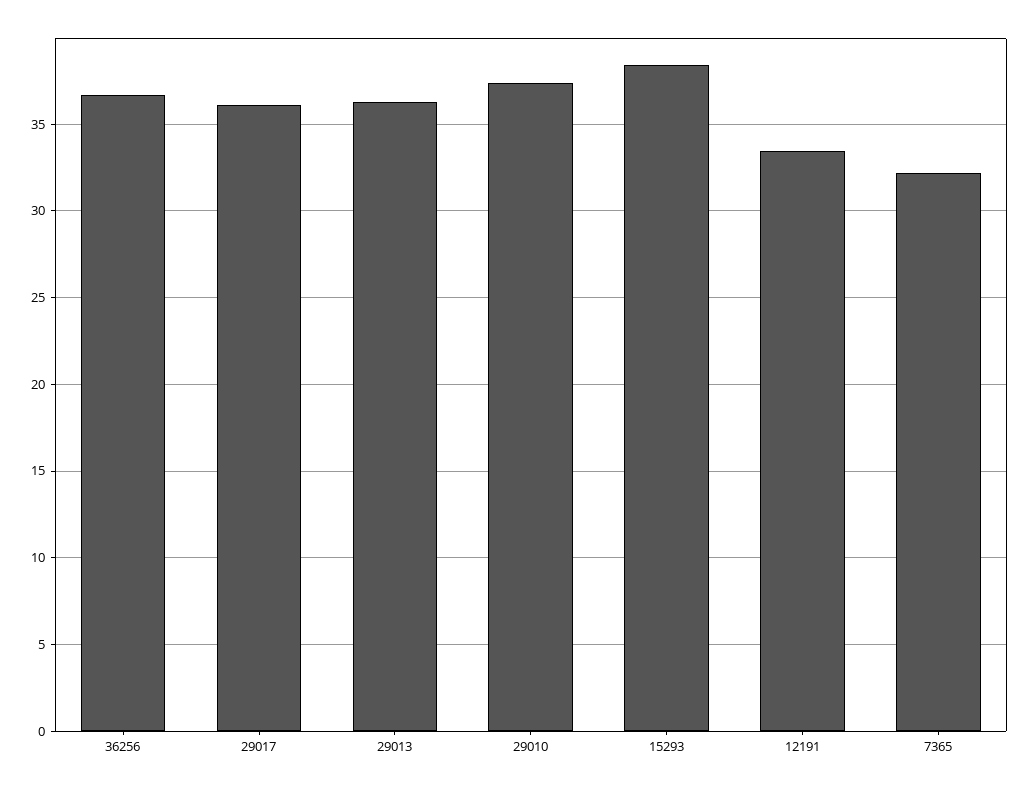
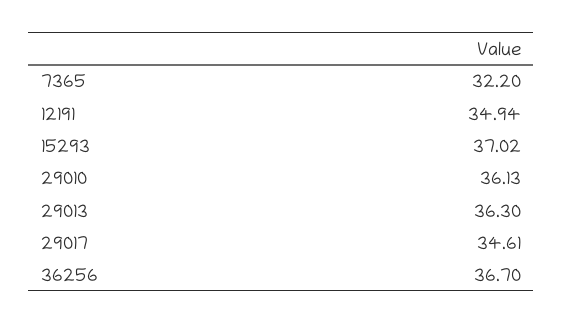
  {
    "36256": 36.7,
-   "29017": 36,
+   "29017": 34.61,
    "29013": 36.3,
-   "29010": 37.5,
+   "29010": 36.13,
-   "15293": 38.5,
+   "15293": 37.02,
-   "12191": 33.5,
+   "12191": 34.94,
    "7365": 32.2
  }

